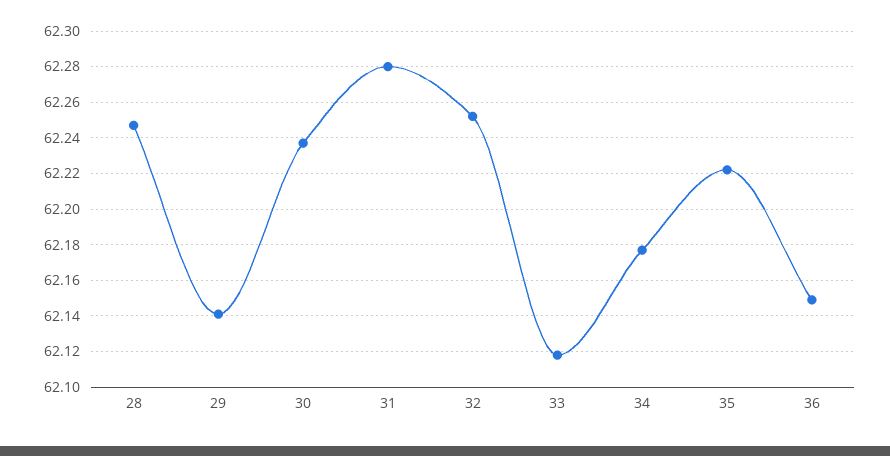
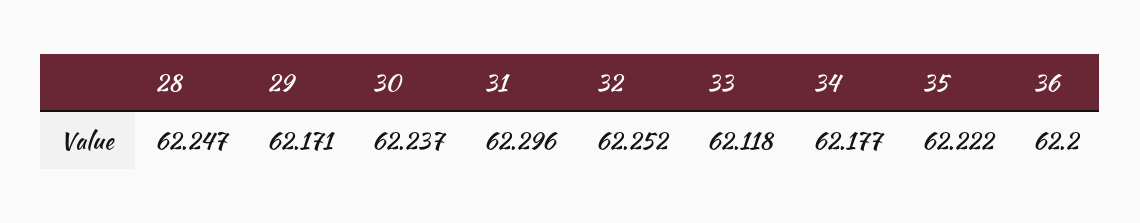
  {
    "28": 62.247,
-   "29": 62.14,
+   "29": 62.171,
    "30": 62.237,
-   "31": 62.28,
+   "31": 62.296,
    "32": 62.252,
    "33": 62.118,
    "34": 62.177,
    "35": 62.222,
-   "36": 62.15
+   "36": 62.2
  }

